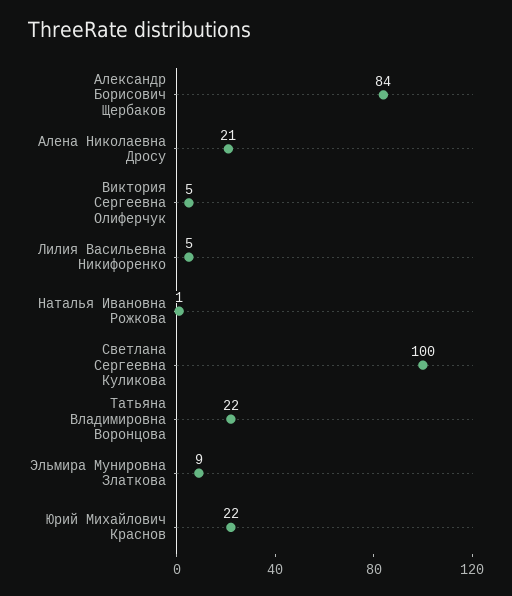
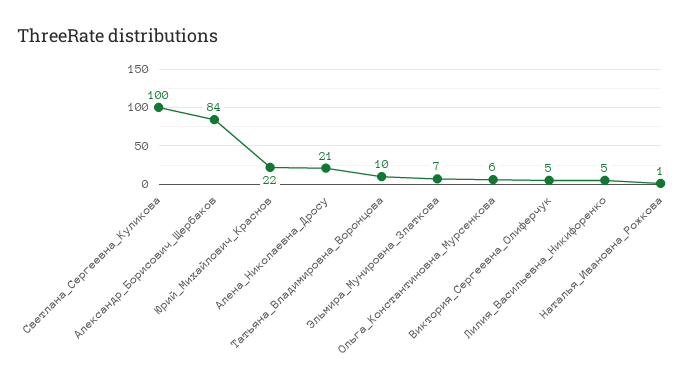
  {
    "Александр Борисович Щербаков": 84,
    "Алена Николаевна Дросу": 21,
    "Виктория Сергеевна Олиферчук": 5,
    "Лилия Васильевна Никифоренко": 5,
    "Наталья Ивановна Рожкова": 1,
    "Светлана Сергеевна Куликова": 100,
-   "Татьяна Владимировна Воронцова": 22,
+   "Татьяна Владимировна Воронцова": 10,
-   "Эльмира Мунировна Златкова": 9,
+   "Эльмира Мунировна Златкова": 7,
-   "Юрий Михайлович Краснов": 22
+   "Юрий Михайлович Краснов": 22,
+   "Ольга_Константиновна_Мурсенкова": 6
  }

